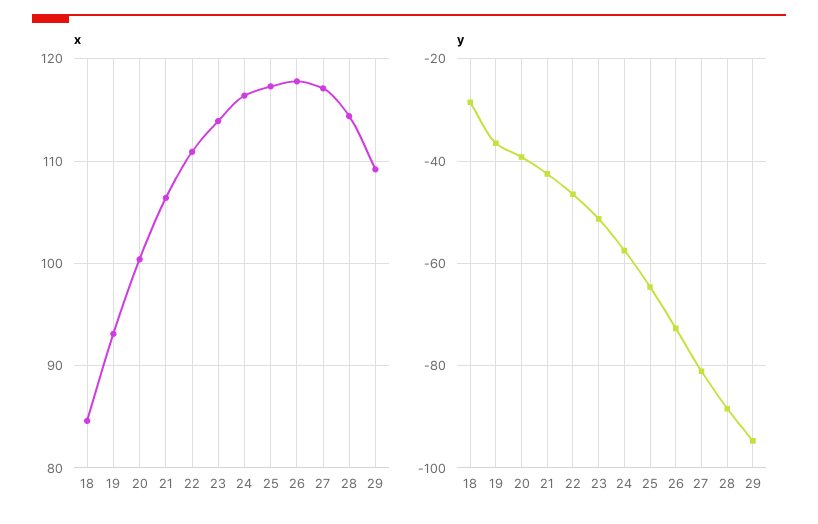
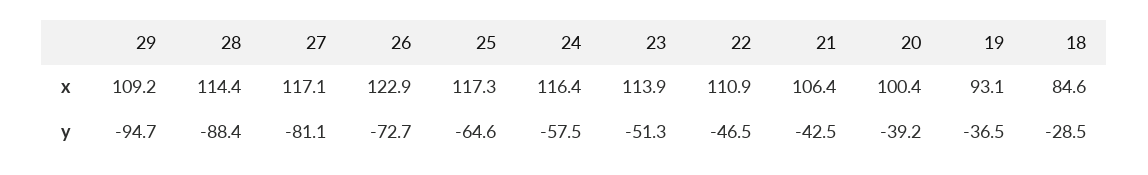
  {
    "x": {
      "18": 84.6,
      "19": 93.1,
      "20": 100.4,
      "21": 106.4,
      "22": 110.9,
      "23": 113.9,
      "24": 116.4,
      "25": 117.3,
-     "26": 118,
+     "26": 122.9,
      "27": 117.1,
      "28": 114.4,
      "29": 109.2
    },
    "y": {
      "18": -28.5,
      "19": -36.5,
      "20": -39.2,
      "21": -42.5,
      "22": -46.5,
      "23": -51.3,
      "24": -57.5,
      "25": -64.6,
      "26": -72.7,
      "27": -81.1,
      "28": -88.4,
      "29": -94.7
    }
  }

